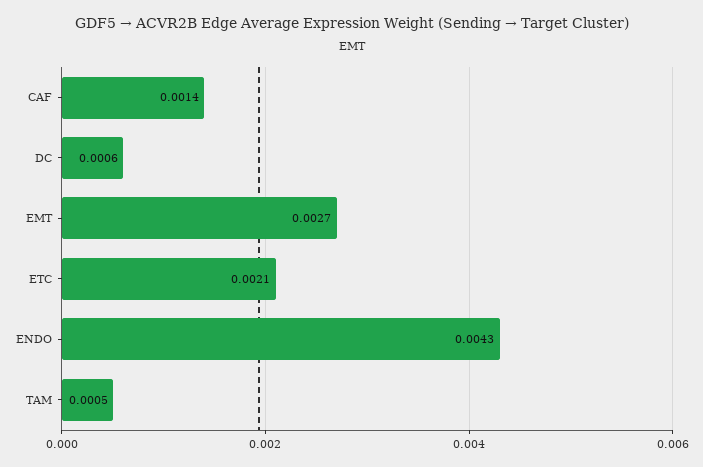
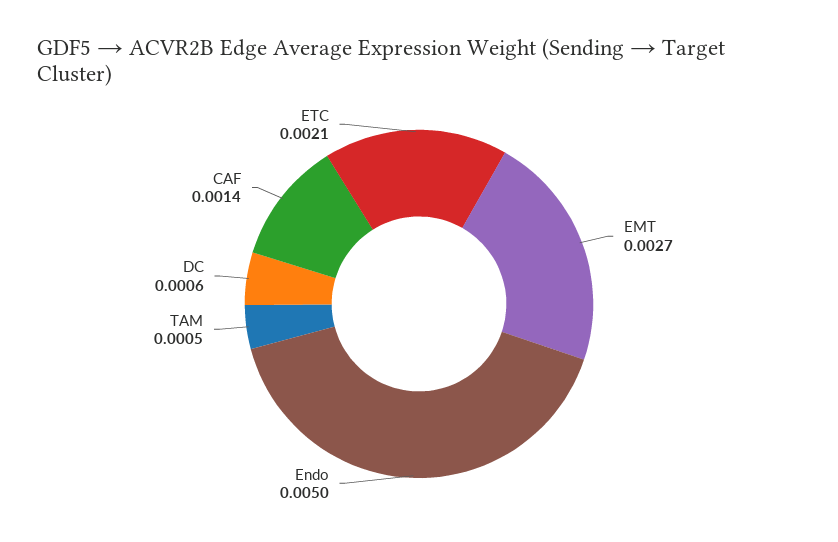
  {
    "CAF": 0.0014,
    "DC": 0.0006,
    "EMT": 0.0027,
    "ETC": 0.0021,
-   "ENDO": 0.0043,
+   "ENDO": 0.005,
    "TAM": 0.0005
  }

